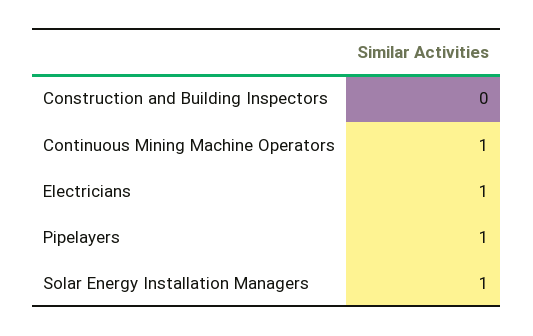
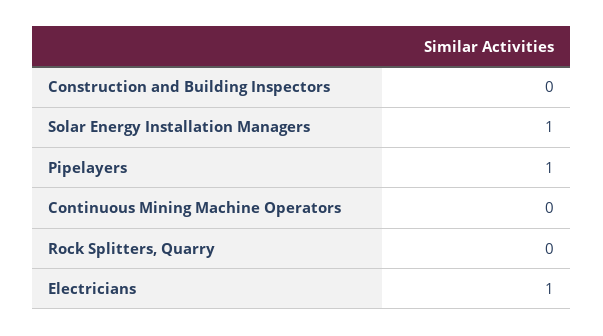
  {
    "Construction and Building Inspectors": 0,
-   "Continuous Mining Machine Operators": 1,
+   "Continuous Mining Machine Operators": 0,
    "Electricians": 1,
    "Pipelayers": 1,
-   "Solar Energy Installation Managers": 1
+   "Solar Energy Installation Managers": 1,
+   "Rock Splitters, Quarry": 0
  }

